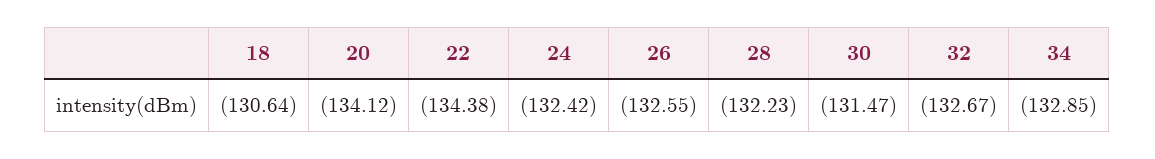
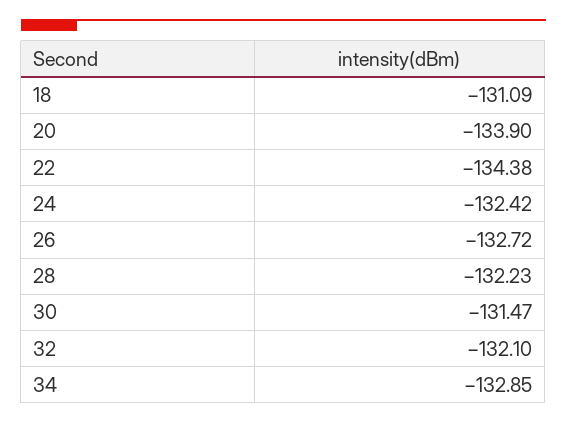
  {
-   "18": -130.64,
+   "18": -131.09,
-   "20": -134.12,
+   "20": -133.9,
    "22": -134.38,
    "24": -132.42,
-   "26": -132.55,
+   "26": -132.72,
    "28": -132.23,
    "30": -131.47,
-   "32": -132.67,
+   "32": -132.1,
    "34": -132.85
  }

